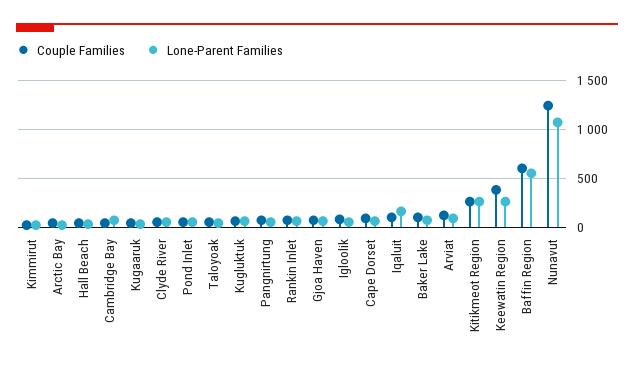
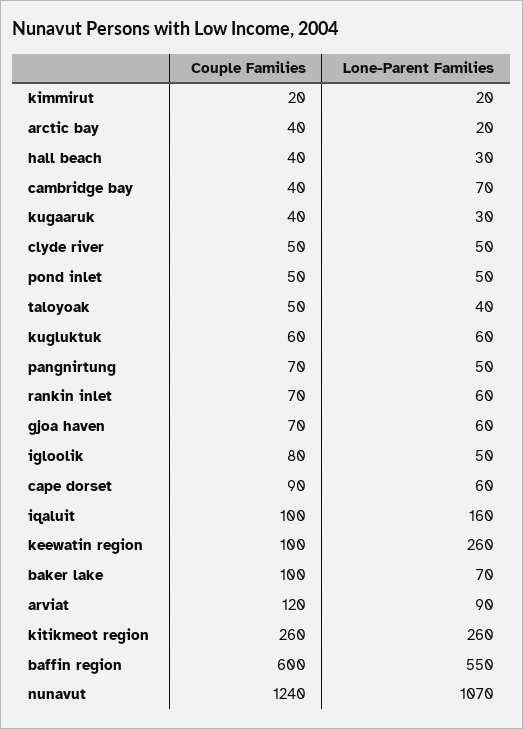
  {
    "Couple Families": {
      "Kimmirut": 20,
      "Arctic Bay": 40,
      "Hall Beach": 40,
      "Cambridge Bay": 40,
      "Kugaaruk": 40,
      "Clyde River": 50,
      "Pond Inlet": 50,
      "Taloyoak": 50,
      "Kugluktuk": 60,
      "Pangnirtung": 70,
      "Rankin Inlet": 70,
      "Gjoa Haven": 70,
      "Igloolik": 80,
      "Cape Dorset": 90,
      "Iqaluit": 100,
      "Baker Lake": 100,
      "Arviat": 120,
      "Kitikmeot Region": 260,
-     "Keewatin Region": 400,
+     "Keewatin Region": 100,
      "Baffin Region": 600,
      "Nunavut": 1240
    },
    "Lone-Parent Families": {
      "Kimmirut": 20,
      "Arctic Bay": 20,
      "Hall Beach": 30,
      "Cambridge Bay": 70,
      "Kugaaruk": 30,
      "Clyde River": 50,
      "Pond Inlet": 50,
      "Taloyoak": 40,
      "Kugluktuk": 60,
      "Pangnirtung": 50,
      "Rankin Inlet": 60,
      "Gjoa Haven": 60,
      "Igloolik": 50,
      "Cape Dorset": 60,
      "Iqaluit": 160,
      "Baker Lake": 70,
      "Arviat": 90,
      "Kitikmeot Region": 260,
      "Keewatin Region": 260,
      "Baffin Region": 550,
      "Nunavut": 1070
    }
  }

